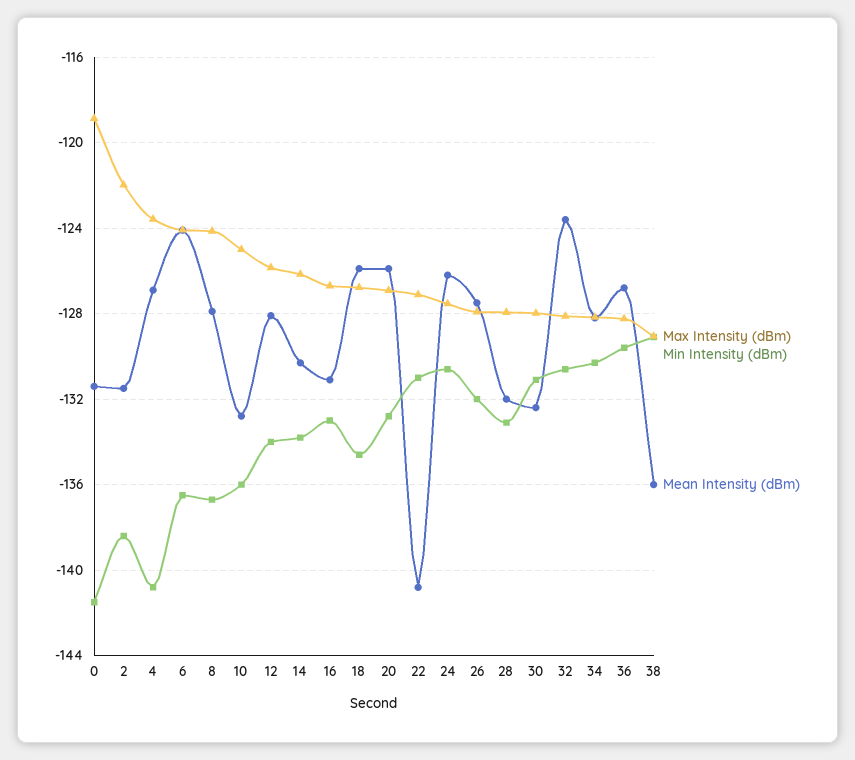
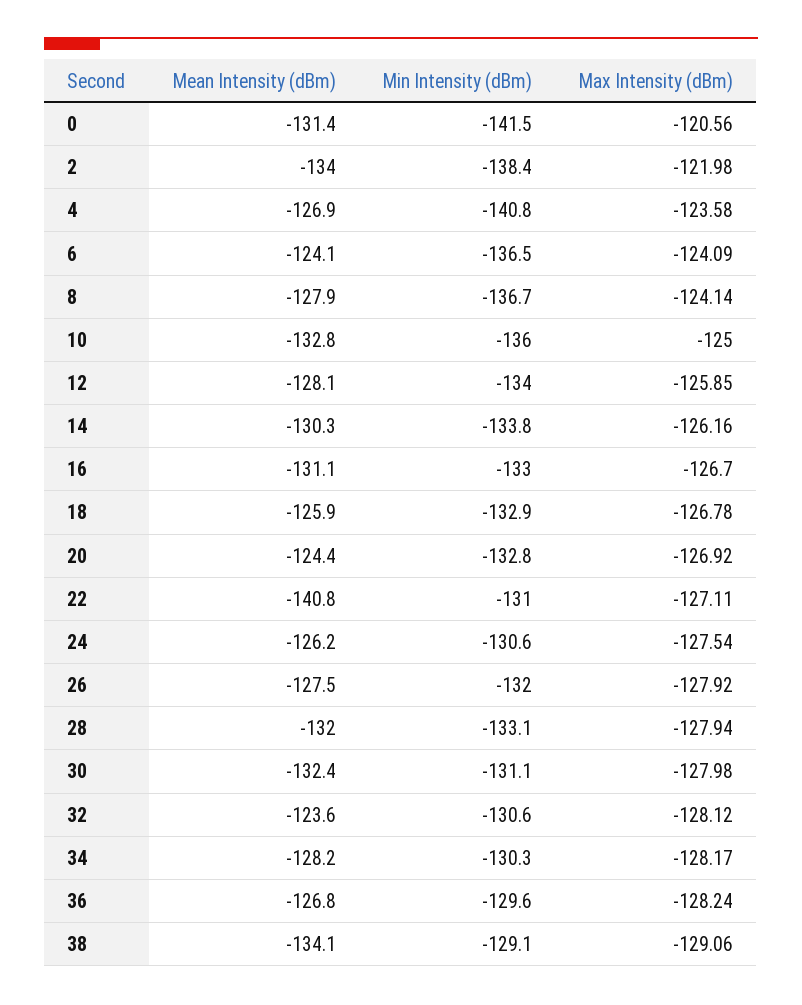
  {
    "Max Intensity (dBm)": {
-     "0": -119,
+     "0": -120.56,
      "2": -121.98,
      "4": -123.58,
      "6": -124.09,
      "8": -124.14,
      "10": -125,
      "12": -125.85,
      "14": -126.16,
      "16": -126.7,
      "18": -126.78,
      "20": -126.92,
      "22": -127.11,
      "24": -127.54,
      "26": -127.92,
      "28": -127.94,
      "30": -127.98,
      "32": -128.12,
      "34": -128.17,
      "36": -128.24,
      "38": -129.06
    },
    "Min Intensity (dBm)": {
      "0": -141.5,
      "2": -138.4,
      "4": -140.8,
      "6": -136.5,
      "8": -136.7,
      "10": -136,
      "12": -134,
      "14": -133.8,
      "16": -133,
-     "18": -134.5,
+     "18": -132.9,
      "20": -132.8,
      "22": -131,
      "24": -130.6,
      "26": -132,
      "28": -133.1,
      "30": -131.1,
      "32": -130.6,
      "34": -130.3,
      "36": -129.6,
      "38": -129.1
    },
    "Mean Intensity (dBm)": {
      "0": -131.4,
-     "2": -131.5,
+     "2": -134,
      "4": -126.9,
      "6": -124.1,
      "8": -127.9,
      "10": -132.8,
      "12": -128.1,
      "14": -130.3,
      "16": -131.1,
      "18": -125.9,
-     "20": -126,
+     "20": -124.4,
      "22": -140.8,
      "24": -126.2,
      "26": -127.5,
      "28": -132,
      "30": -132.4,
      "32": -123.6,
      "34": -128.2,
      "36": -126.8,
-     "38": -136
+     "38": -134.1
    }
  }

